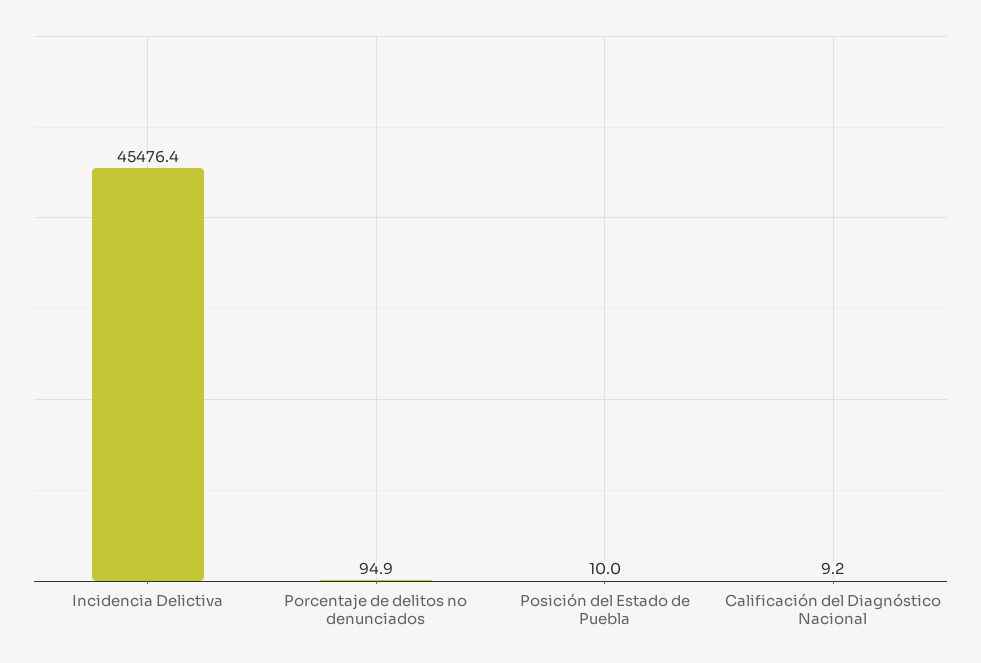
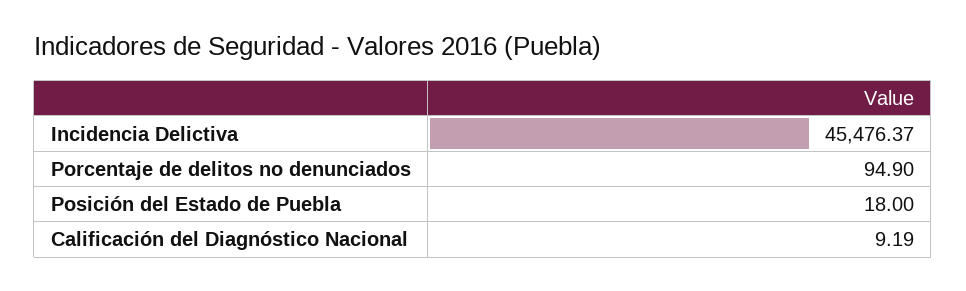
  {
    "Incidencia Delictiva": 45476.37,
    "Porcentaje de delitos no denunciados": 94.9,
-   "Posición del Estado de Puebla": 10,
+   "Posición del Estado de Puebla": 18,
    "Calificación del Diagnóstico Nacional": 9.19
  }

